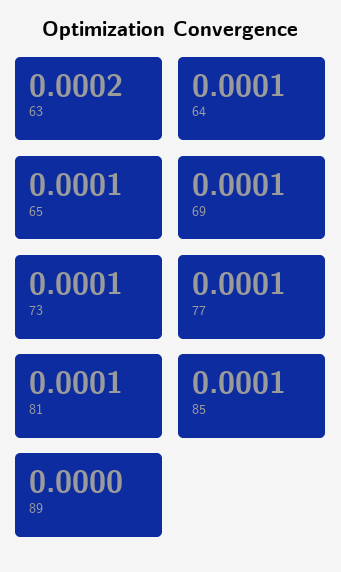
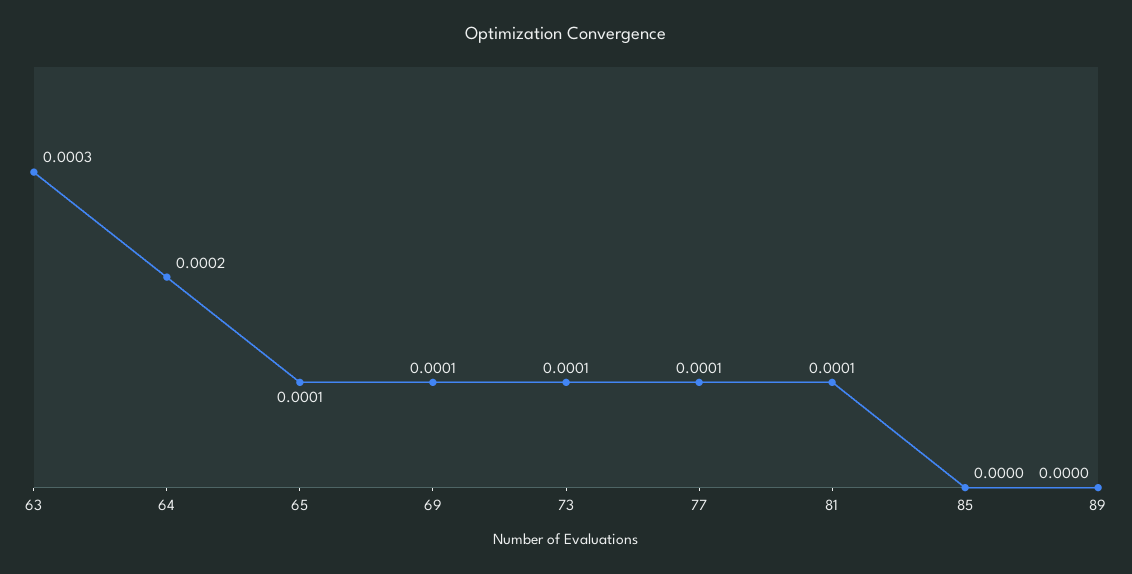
  {
-   "63": 0.0002,
+   "63": 0.0003,
-   "64": 0.0001,
+   "64": 0.0002,
    "65": 0.0001,
    "69": 0.0001,
    "73": 0.0001,
    "77": 0.0001,
    "81": 0.0001,
-   "85": 0.0001,
+   "85": 0,
    "89": 0
  }

